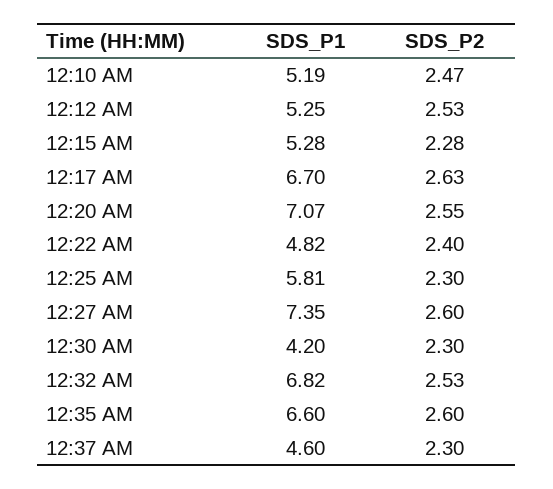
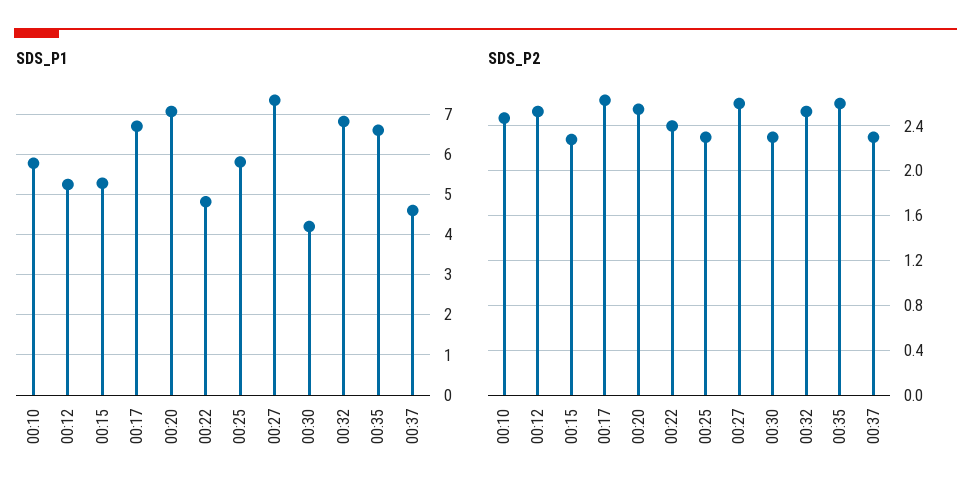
  {
    "SDS_P1": {
-     "12:10 AM": 5.19,
+     "12:10 AM": 5.8,
      "12:12 AM": 5.25,
      "12:15 AM": 5.28,
      "12:17 AM": 6.7,
      "12:20 AM": 7.07,
      "12:22 AM": 4.82,
      "12:25 AM": 5.81,
      "12:27 AM": 7.35,
      "12:30 AM": 4.2,
      "12:32 AM": 6.82,
      "12:35 AM": 6.6,
      "12:37 AM": 4.6
    },
    "SDS_P2": {
      "12:10 AM": 2.47,
      "12:12 AM": 2.53,
      "12:15 AM": 2.28,
      "12:17 AM": 2.63,
      "12:20 AM": 2.55,
      "12:22 AM": 2.4,
      "12:25 AM": 2.3,
      "12:27 AM": 2.6,
      "12:30 AM": 2.3,
      "12:32 AM": 2.53,
      "12:35 AM": 2.6,
      "12:37 AM": 2.3
    }
  }

